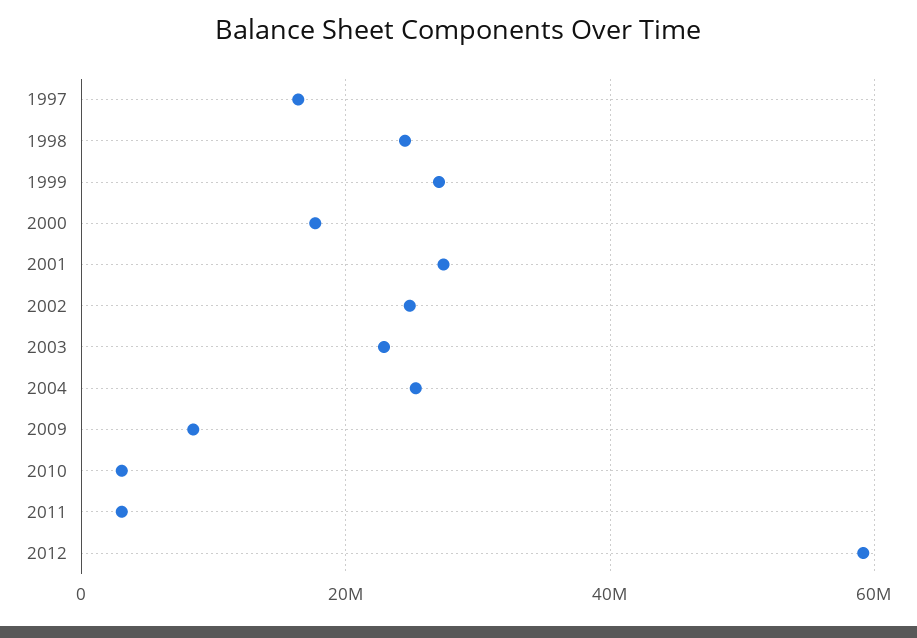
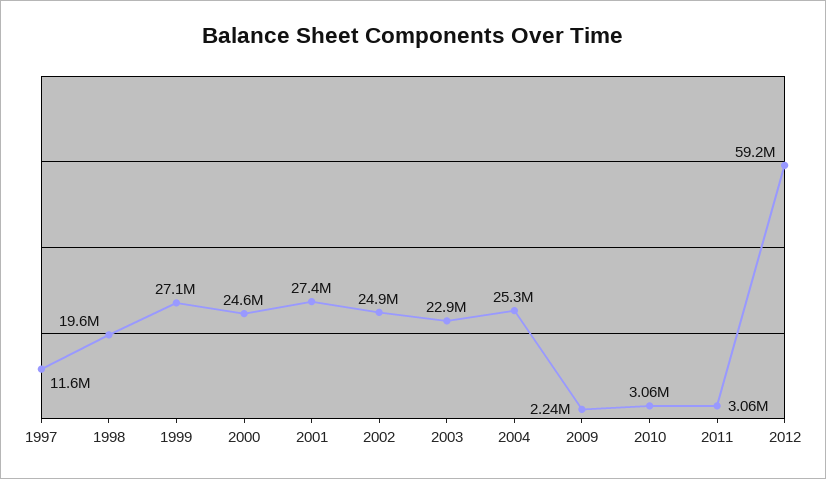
  {
-   "1997": 16000000,
+   "1997": 11600000,
-   "1998": 24000000,
+   "1998": 19600000,
    "1999": 27100000,
-   "2000": 18000000,
+   "2000": 24600000,
    "2001": 27400000,
    "2002": 24900000,
    "2003": 22900000,
    "2004": 25300000,
-   "2009": 8000000,
+   "2009": 2240000,
    "2010": 3060000,
    "2011": 3060000,
    "2012": 59200000
  }

